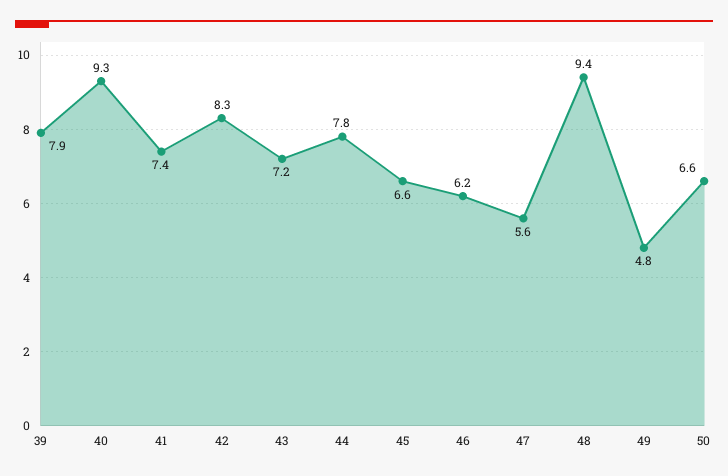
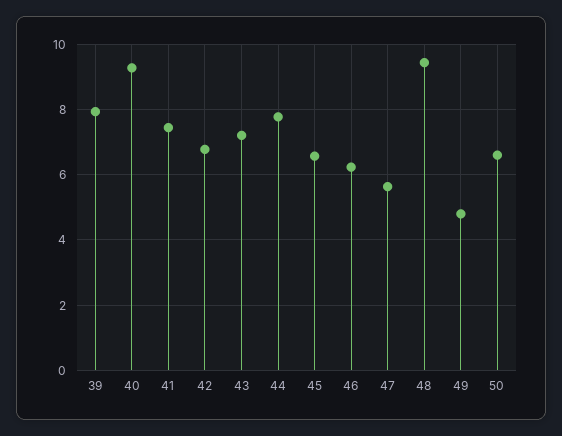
  {
    "39": 7.9,
    "40": 9.3,
    "41": 7.4,
-   "42": 8.3,
+   "42": 6.8,
    "43": 7.2,
    "44": 7.8,
    "45": 6.6,
    "46": 6.2,
    "47": 5.6,
    "48": 9.4,
    "49": 4.8,
    "50": 6.6
  }

